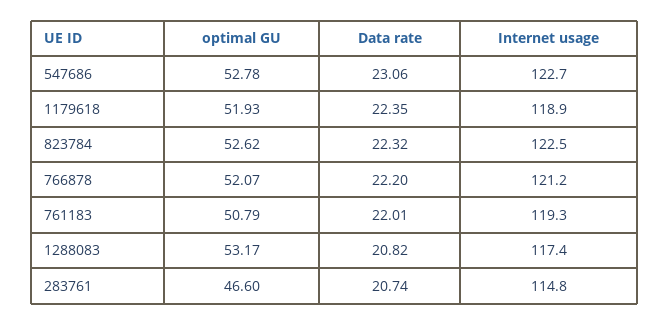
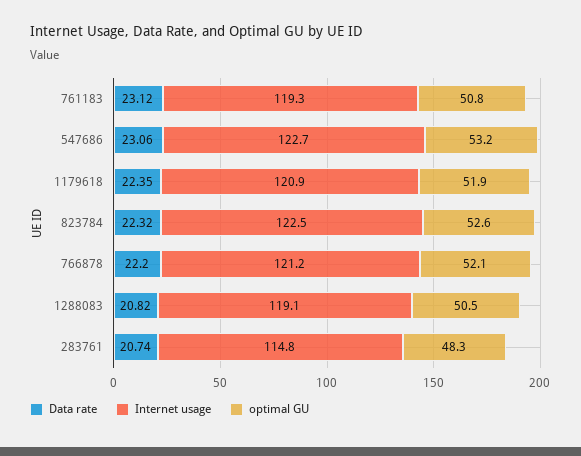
  {
    "optimal GU": {
-     "547686": 52.78,
+     "547686": 53.2,
      "1179618": 51.93,
      "823784": 52.62,
      "766878": 52.07,
      "761183": 50.79,
-     "1288083": 53.17,
+     "1288083": 50.5,
-     "283761": 46.6
+     "283761": 48.3
    },
    "Data rate": {
      "547686": 23.06,
      "1179618": 22.35,
      "823784": 22.32,
      "766878": 22.2,
-     "761183": 22.01,
+     "761183": 23.12,
      "1288083": 20.82,
      "283761": 20.74
    },
    "Internet usage": {
      "547686": 122.7,
-     "1179618": 118.9,
+     "1179618": 120.9,
      "823784": 122.5,
      "766878": 121.2,
      "761183": 119.3,
-     "1288083": 117.4,
+     "1288083": 119.1,
      "283761": 114.8
    }
  }

